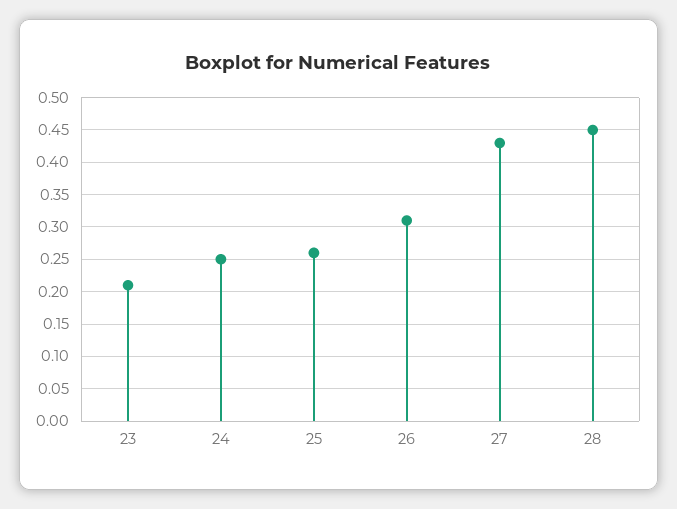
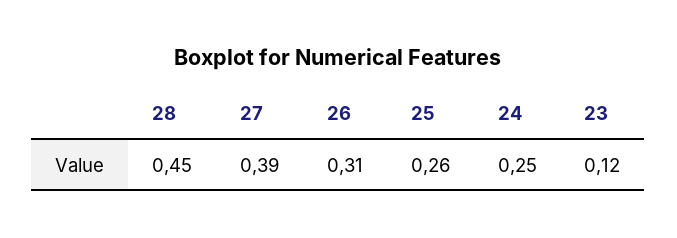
  {
-   "23": 0.21,
+   "23": 0.12,
    "24": 0.25,
    "25": 0.26,
    "26": 0.31,
-   "27": 0.43,
+   "27": 0.39,
    "28": 0.45
  }

